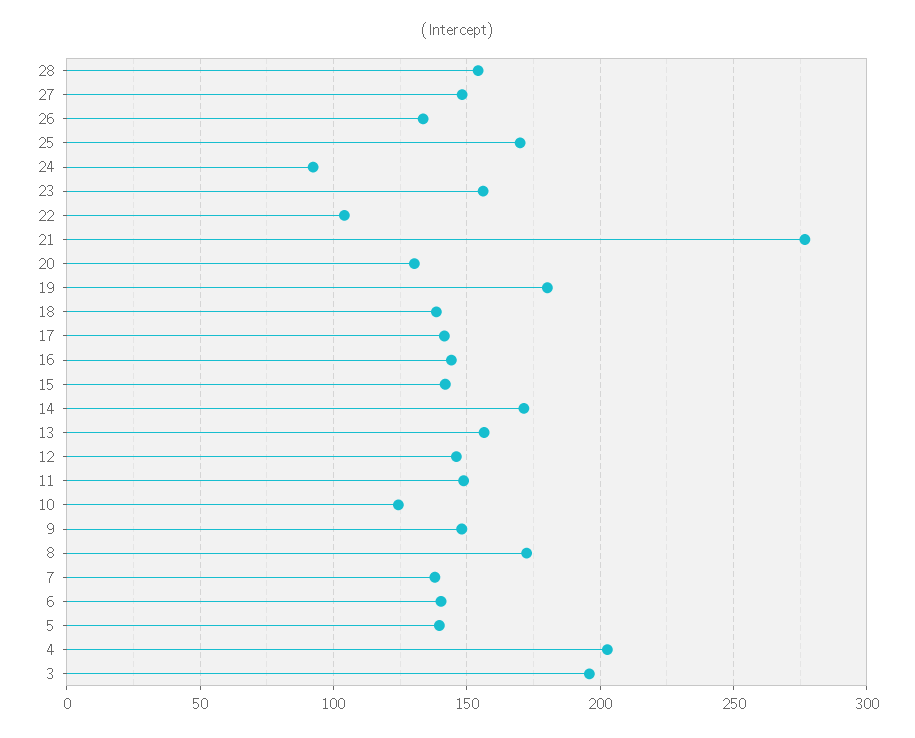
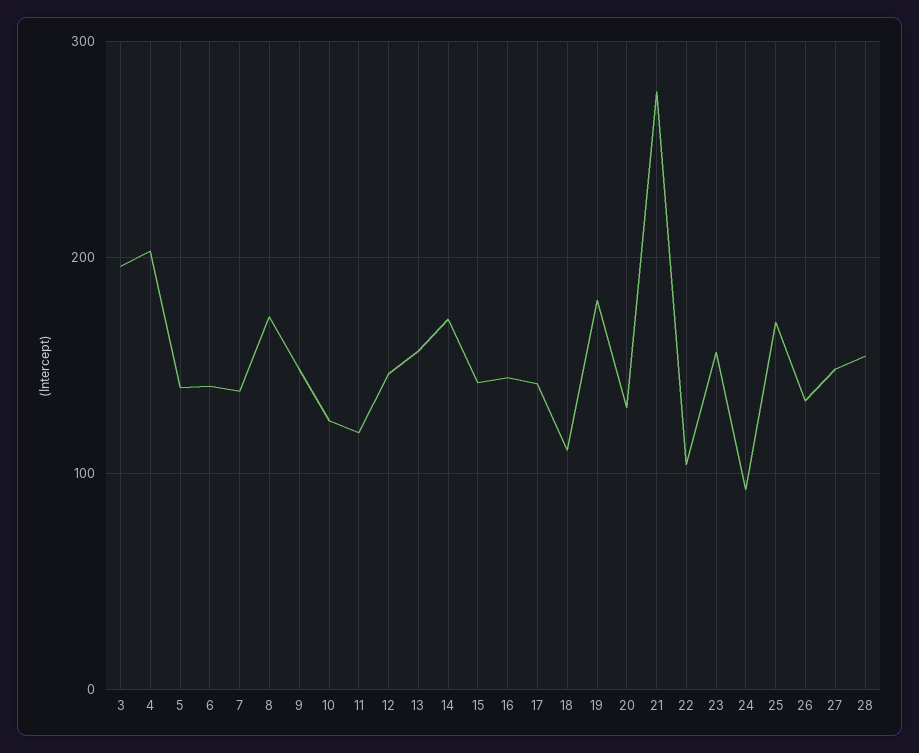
  {
    "28": 155,
    "27": 150,
    "26": 135,
    "25": 170,
    "24": 90,
    "23": 155,
    "22": 105,
    "21": 275,
    "20": 130,
    "19": 180,
-   "18": 140,
+   "18": 110,
    "17": 140,
    "16": 145,
    "15": 140,
    "14": 170,
    "13": 155,
    "12": 145,
-   "11": 150,
+   "11": 120,
    "10": 125,
    "9": 150,
    "8": 170,
    "7": 140,
    "6": 140,
    "5": 140,
    "4": 205,
    "3": 195
  }

